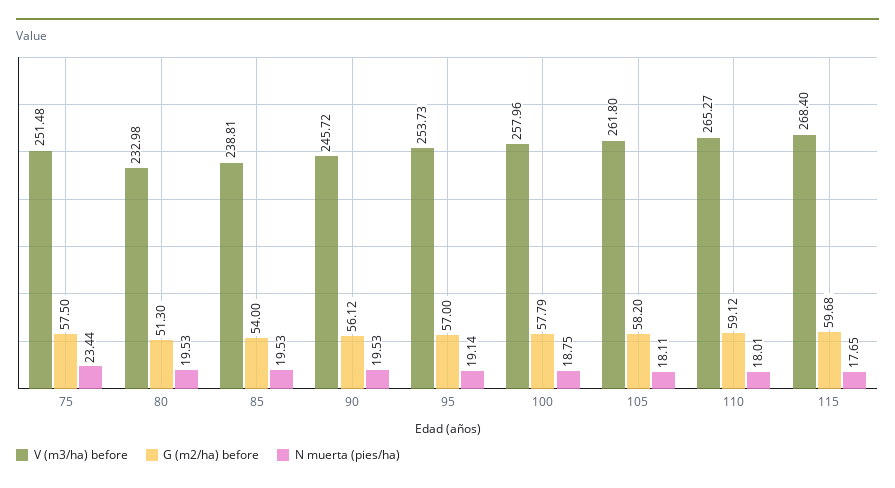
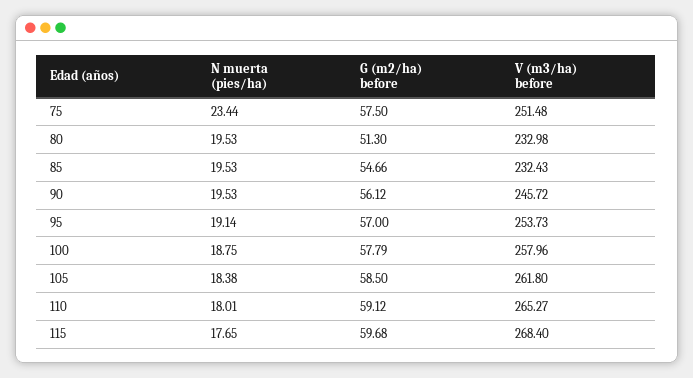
  {
    "V (m3/ha) before": {
      "75": 251.48,
      "80": 232.98,
-     "85": 238.81,
+     "85": 232.43,
      "90": 245.72,
      "95": 253.73,
      "100": 257.96,
      "105": 261.8,
      "110": 265.27,
      "115": 268.4
    },
    "G (m2/ha) before": {
      "75": 57.5,
      "80": 51.3,
-     "85": 54,
+     "85": 54.66,
      "90": 56.12,
      "95": 57,
      "100": 57.79,
-     "105": 58.2,
+     "105": 58.5,
      "110": 59.12,
      "115": 59.68
    },
    "N muerta (pies/ha)": {
      "75": 23.44,
      "80": 19.53,
      "85": 19.53,
      "90": 19.53,
      "95": 19.14,
      "100": 18.75,
-     "105": 18.11,
+     "105": 18.38,
      "110": 18.01,
      "115": 17.65
    }
  }

